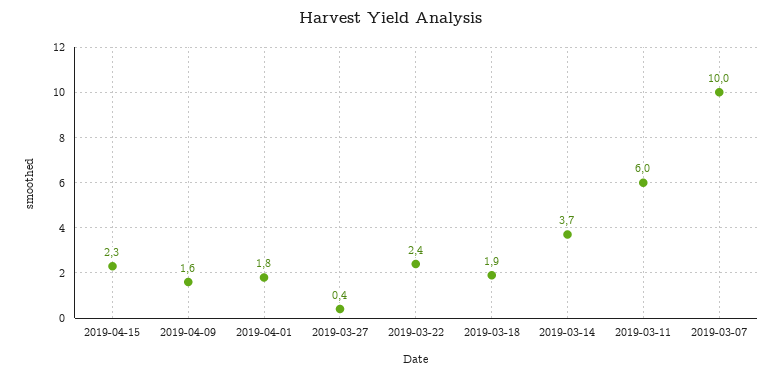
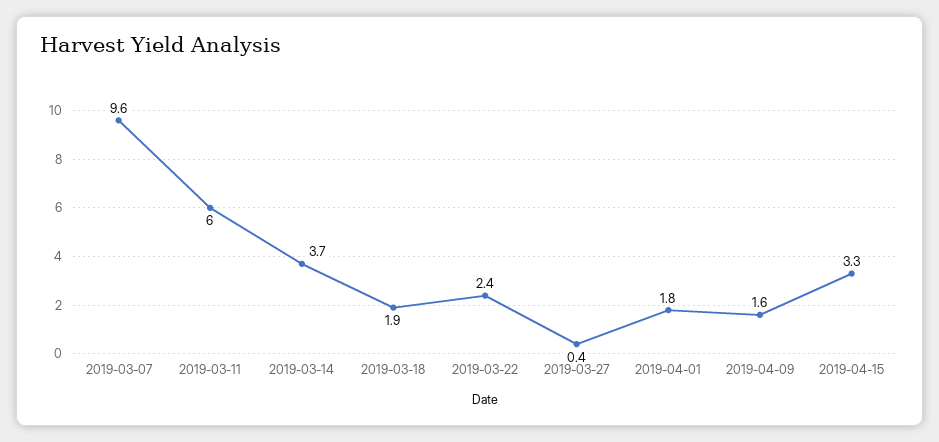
  {
-   "2019-04-15": 2.3,
+   "2019-04-15": 3.3,
    "2019-04-09": 1.6,
    "2019-04-01": 1.8,
    "2019-03-27": 0.4,
    "2019-03-22": 2.4,
    "2019-03-18": 1.9,
    "2019-03-14": 3.7,
    "2019-03-11": 6,
-   "2019-03-07": 10
+   "2019-03-07": 9.6
  }

